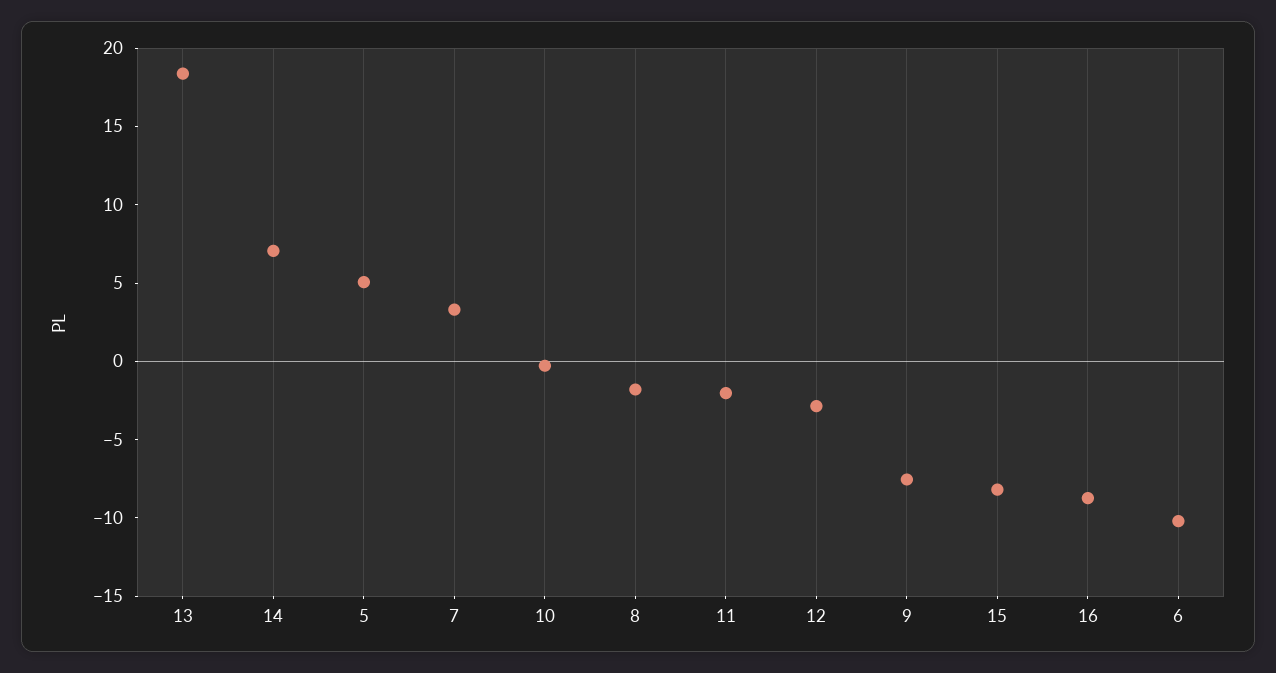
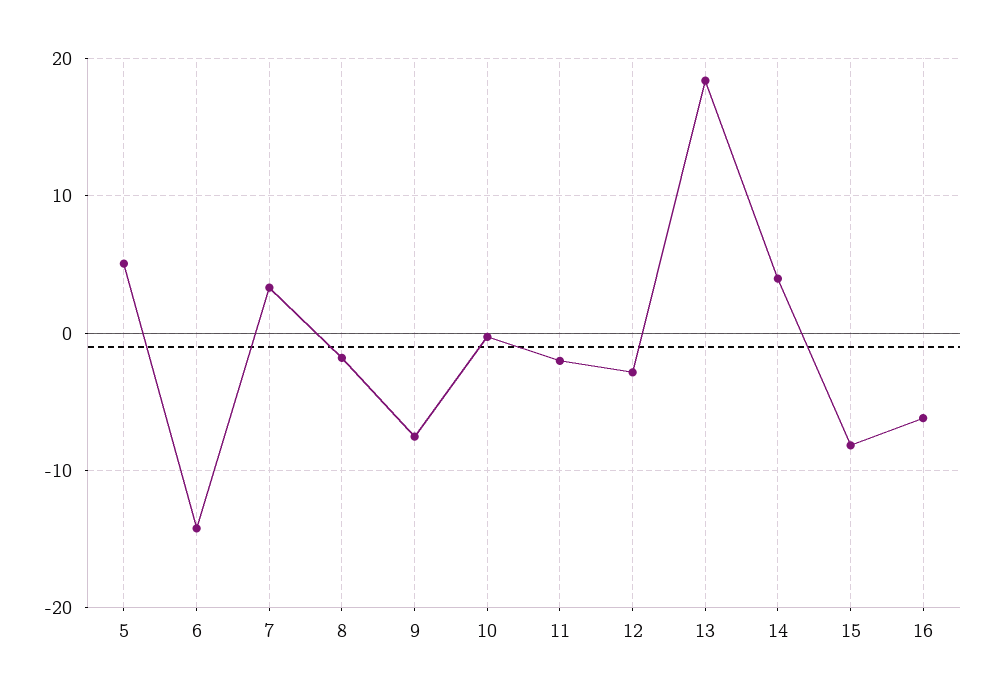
  {
    "13": 18,
-   "14": 7,
+   "14": 4,
    "5": 5,
    "7": 3,
    "10": 0,
    "8": -2,
    "11": -2,
    "12": -3,
    "9": -8,
    "15": -8,
-   "16": -9,
+   "16": -6,
-   "6": -10
+   "6": -14
  }

